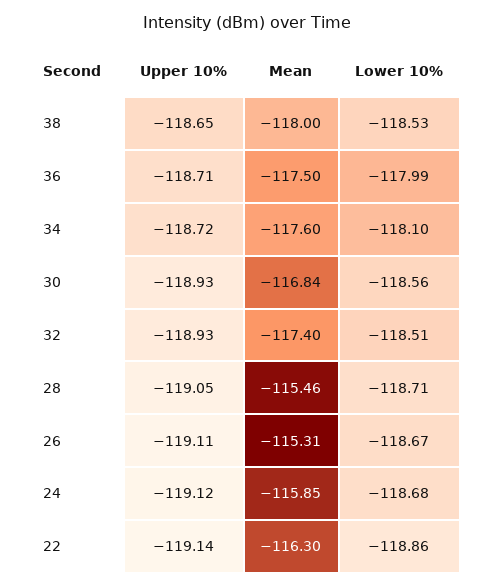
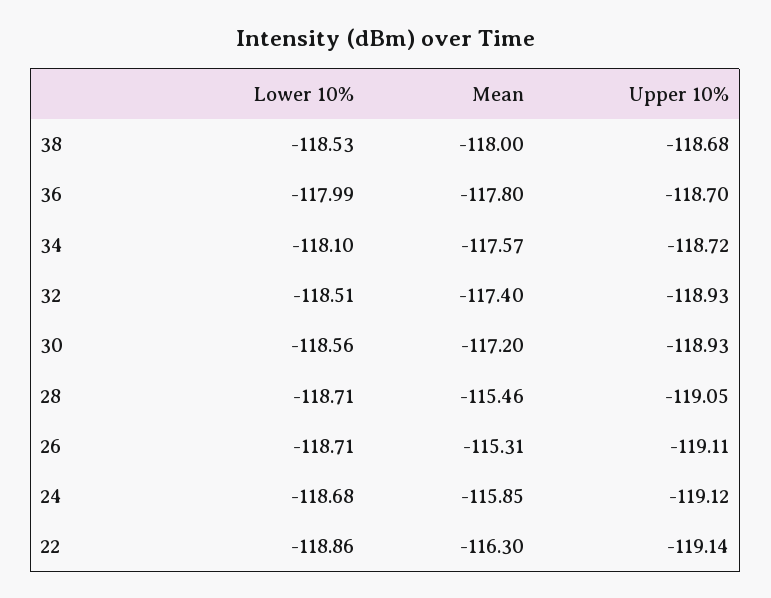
  {
    "Upper 10%": {
-     "38": -118.65,
+     "38": -118.68,
-     "36": -118.71,
+     "36": -118.7,
      "34": -118.72,
      "30": -118.93,
      "32": -118.93,
      "28": -119.05,
      "26": -119.11,
      "24": -119.12,
      "22": -119.14
    },
    "Mean": {
      "38": -118,
-     "36": -117.5,
+     "36": -117.8,
-     "34": -117.6,
+     "34": -117.57,
-     "30": -116.84,
+     "30": -117.2,
      "32": -117.4,
      "28": -115.46,
      "26": -115.31,
      "24": -115.85,
      "22": -116.3
    },
    "Lower 10%": {
      "38": -118.53,
      "36": -117.99,
      "34": -118.1,
      "30": -118.56,
      "32": -118.51,
      "28": -118.71,
-     "26": -118.67,
+     "26": -118.71,
      "24": -118.68,
      "22": -118.86
    }
  }

